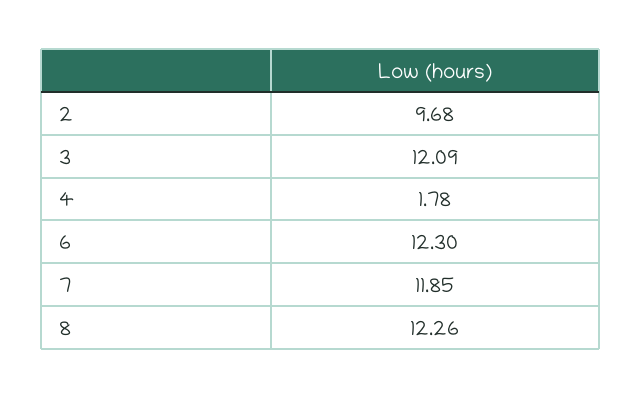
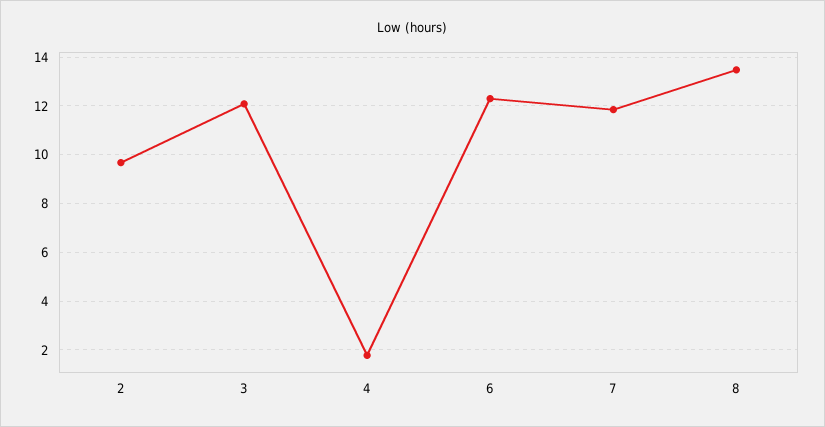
  {
    "2": 9.68,
    "3": 12.09,
    "4": 1.78,
    "6": 12.3,
    "7": 11.85,
-   "8": 12.26
+   "8": 13.5
  }

